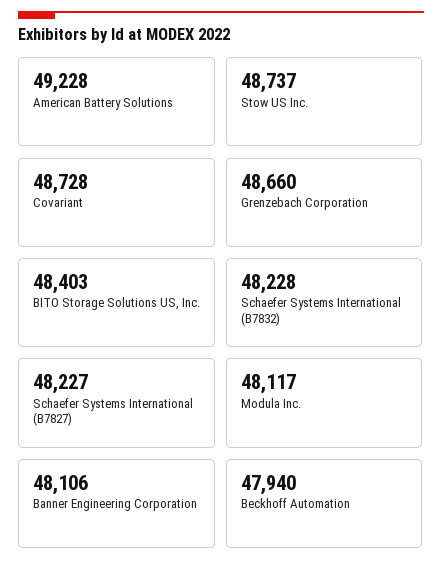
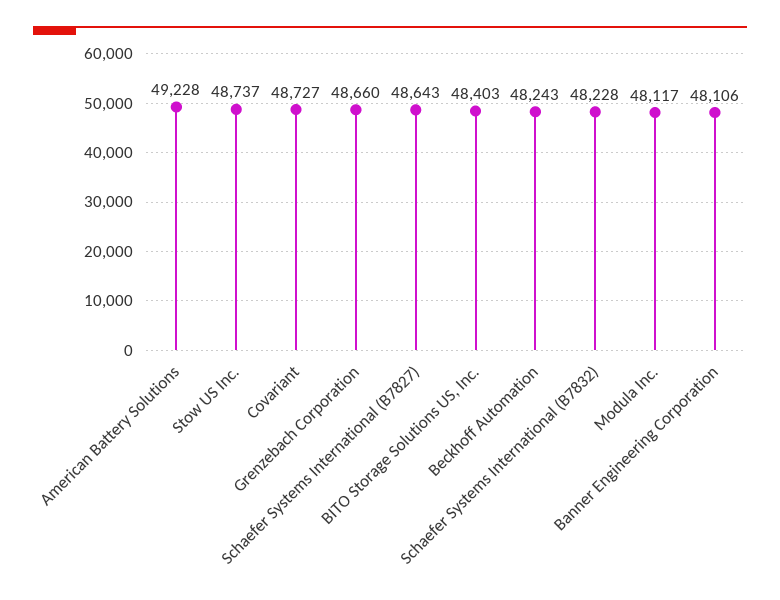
  {
    "American Battery Solutions": 49228,
    "Stow US Inc.": 48737,
-   "Covariant": 48728,
+   "Covariant": 48727,
    "Grenzebach Corporation": 48660,
    "BITO Storage Solutions US, Inc.": 48403,
    "Schaefer Systems International (B7832)": 48228,
-   "Schaefer Systems International (B7827)": 48227,
+   "Schaefer Systems International (B7827)": 48643,
    "Modula Inc.": 48117,
    "Banner Engineering Corporation": 48106,
-   "Beckhoff Automation": 47940
+   "Beckhoff Automation": 48243
  }

